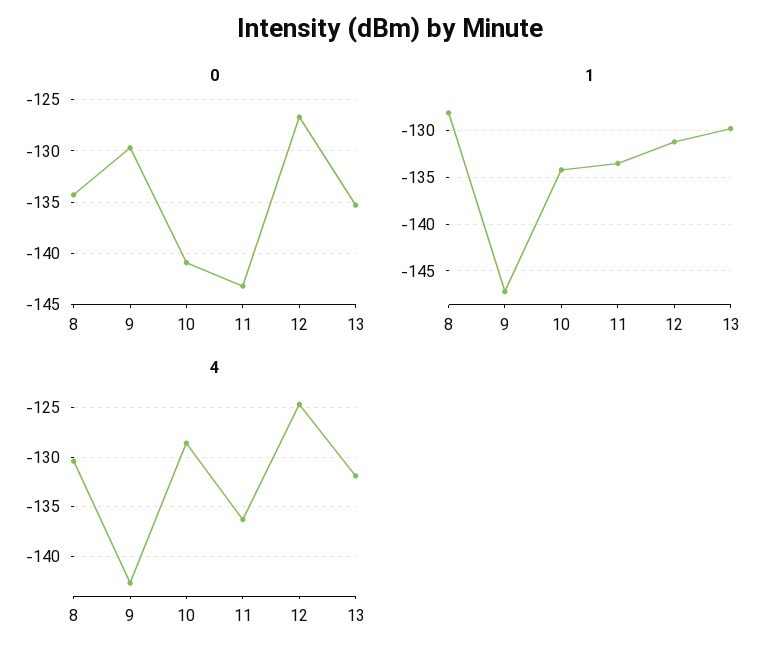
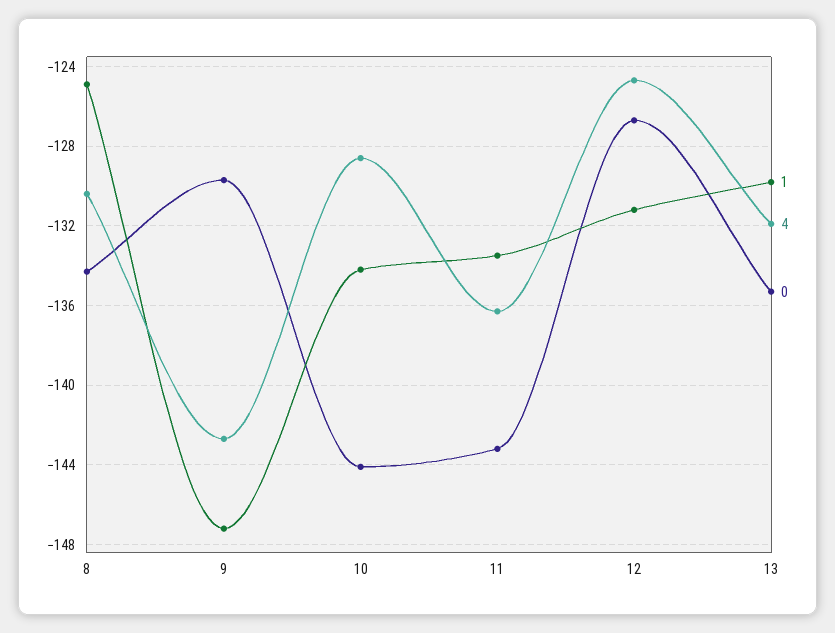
  {
    "0": {
      "8": -134.5,
      "9": -129.5,
-     "10": -141,
+     "10": -144,
      "11": -143,
      "12": -126.5,
      "13": -135.5
    },
    "1": {
-     "8": -128,
+     "8": -125,
      "9": -147,
      "10": -134,
      "11": -133.5,
      "12": -131,
      "13": -130
    },
    "4": {
      "8": -130.5,
      "9": -142.5,
      "10": -128.5,
      "11": -136.5,
      "12": -124.5,
      "13": -132
    }
  }

